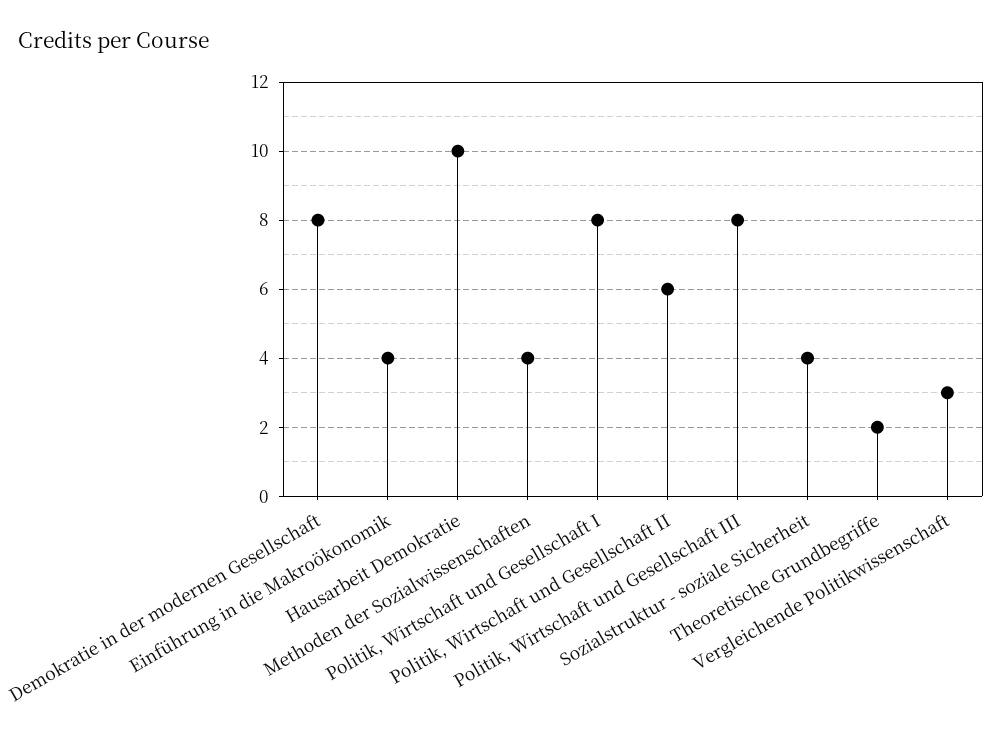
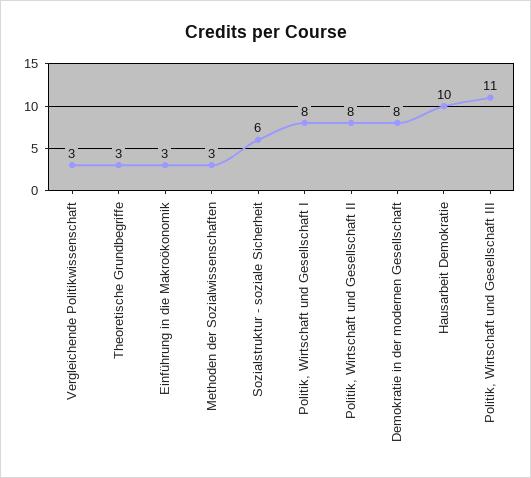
  {
    "Demokratie in der modernen Gesellschaft": 8,
-   "Einführung in die Makroökonomik": 4,
+   "Einführung in die Makroökonomik": 3,
    "Hausarbeit Demokratie": 10,
-   "Methoden der Sozialwissenschaften": 4,
+   "Methoden der Sozialwissenschaften": 3,
    "Politik, Wirtschaft und Gesellschaft I": 8,
-   "Politik, Wirtschaft und Gesellschaft II": 6,
+   "Politik, Wirtschaft und Gesellschaft II": 8,
-   "Politik, Wirtschaft und Gesellschaft III": 8,
+   "Politik, Wirtschaft und Gesellschaft III": 11,
-   "Sozialstruktur - soziale Sicherheit": 4,
+   "Sozialstruktur - soziale Sicherheit": 6,
-   "Theoretische Grundbegriffe": 2,
+   "Theoretische Grundbegriffe": 3,
    "Vergleichende Politikwissenschaft": 3
  }

